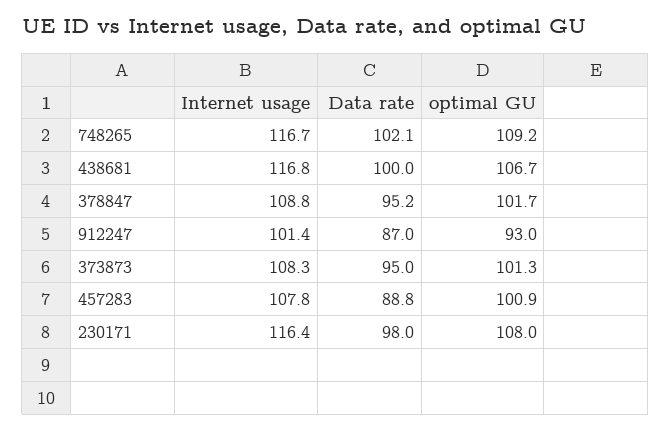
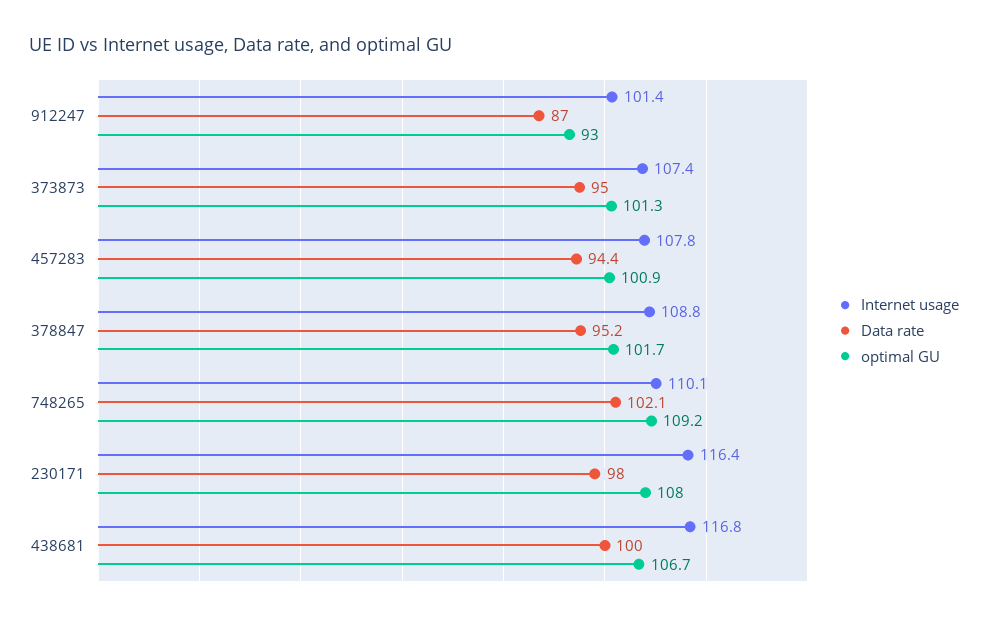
  {
    "Internet usage": {
-     "748265": 116.7,
+     "748265": 110.1,
      "438681": 116.8,
      "378847": 108.8,
      "912247": 101.4,
-     "373873": 108.3,
+     "373873": 107.4,
      "457283": 107.8,
      "230171": 116.4
    },
    "Data rate": {
      "748265": 102.1,
      "438681": 100,
      "378847": 95.2,
      "912247": 87,
      "373873": 95,
-     "457283": 88.8,
+     "457283": 94.4,
      "230171": 98
    },
    "optimal GU": {
      "748265": 109.2,
      "438681": 106.7,
      "378847": 101.7,
      "912247": 93,
      "373873": 101.3,
      "457283": 100.9,
      "230171": 108
    }
  }

